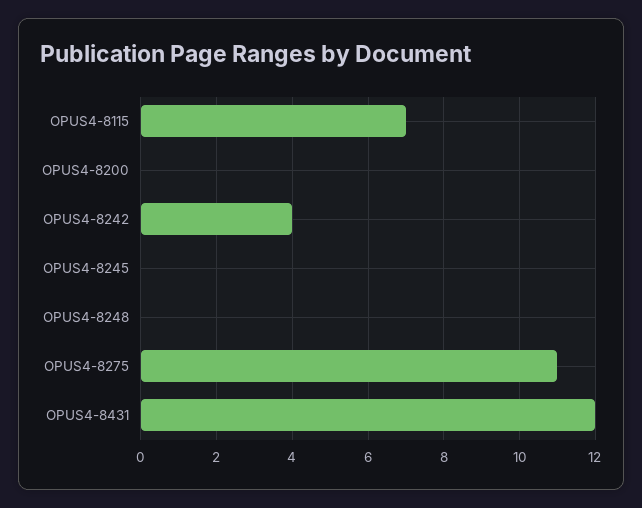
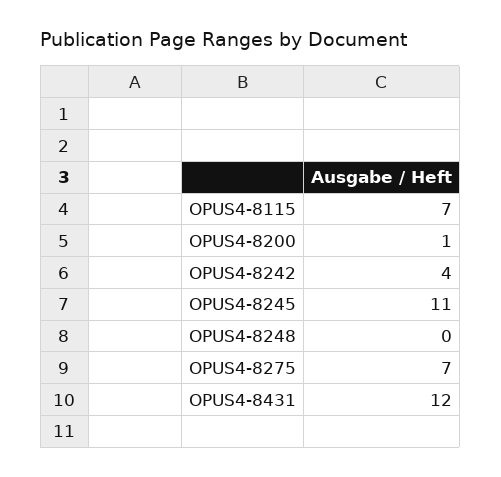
  {
    "OPUS4-8115": 7,
-   "OPUS4-8200": 0,
+   "OPUS4-8200": 1,
    "OPUS4-8242": 4,
-   "OPUS4-8245": 0,
+   "OPUS4-8245": 11,
    "OPUS4-8248": 0,
-   "OPUS4-8275": 11,
+   "OPUS4-8275": 7,
    "OPUS4-8431": 12
  }

